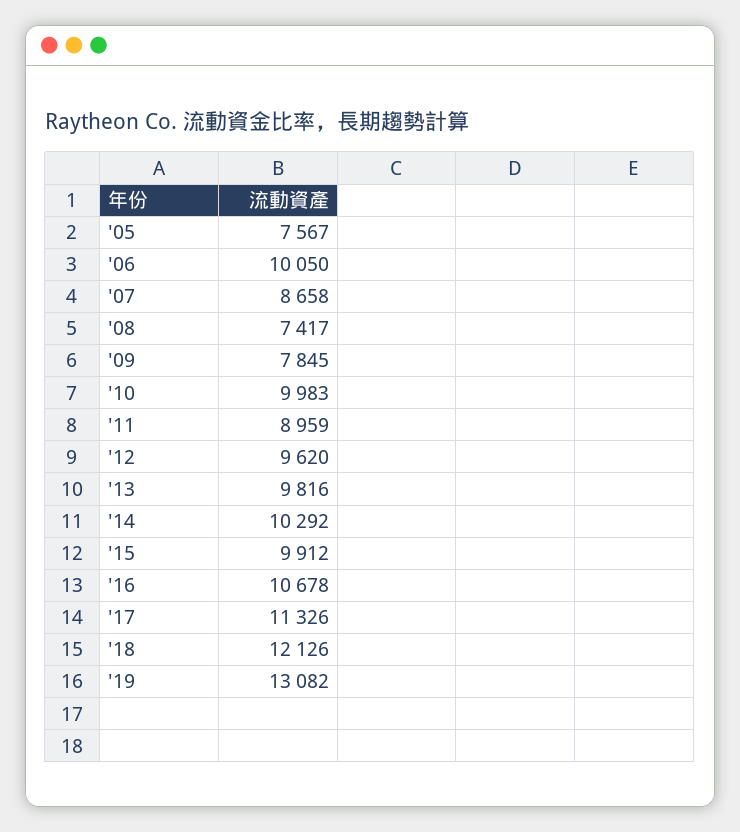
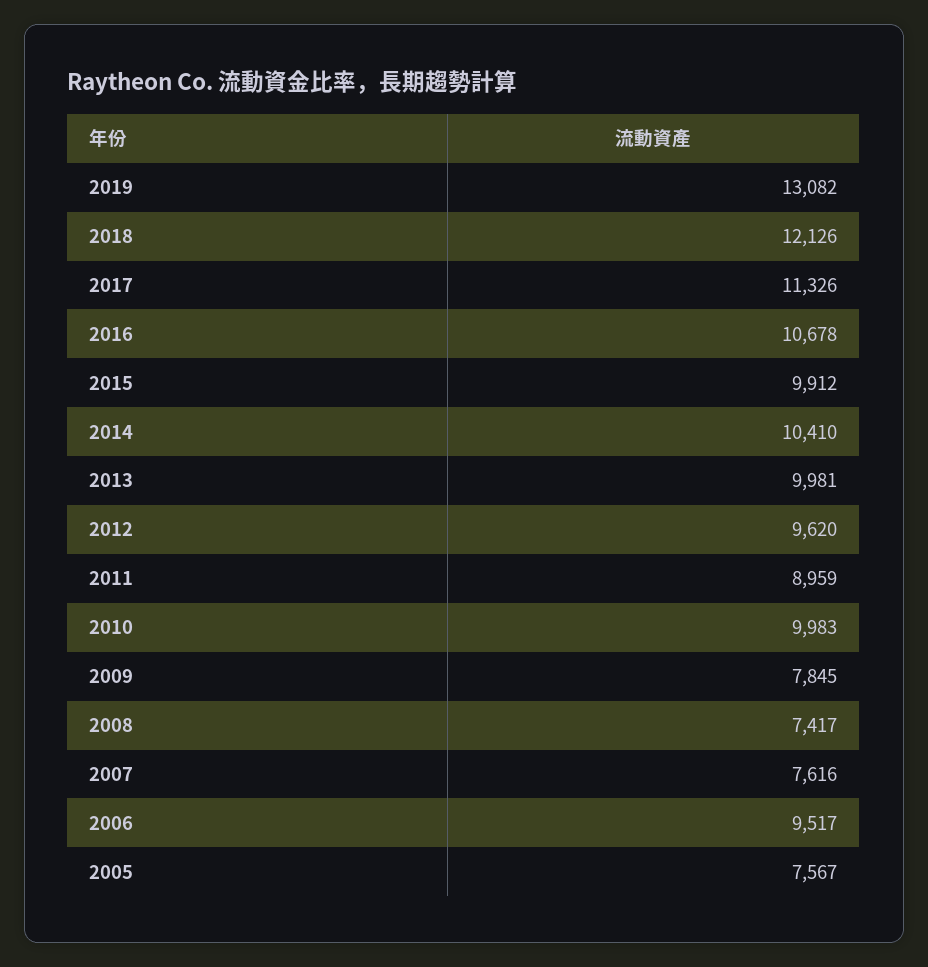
  {
    "'05": 7567,
-   "'06": 10050,
+   "'06": 9517,
-   "'07": 8658,
+   "'07": 7616,
    "'08": 7417,
    "'09": 7845,
    "'10": 9983,
    "'11": 8959,
    "'12": 9620,
-   "'13": 9816,
+   "'13": 9981,
-   "'14": 10292,
+   "'14": 10410,
    "'15": 9912,
    "'16": 10678,
    "'17": 11326,
    "'18": 12126,
    "'19": 13082
  }

